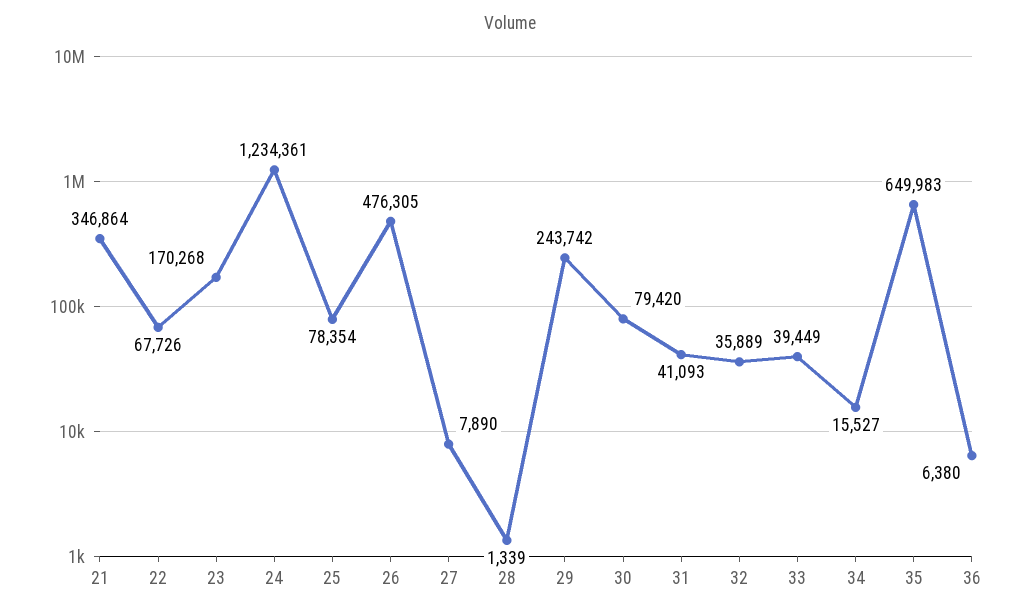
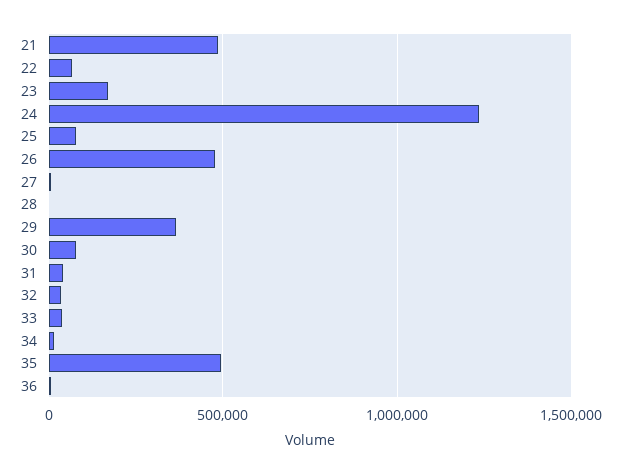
  {
-   "21": 346864,
+   "21": 500000,
    "22": 67726,
    "23": 170268,
    "24": 1234361,
    "25": 78354,
    "26": 476305,
    "27": 7890,
    "28": 1339,
-   "29": 243742,
+   "29": 350000,
    "30": 79420,
    "31": 41093,
    "32": 35889,
    "33": 39449,
    "34": 15527,
-   "35": 649983,
+   "35": 500000,
    "36": 6380
  }

